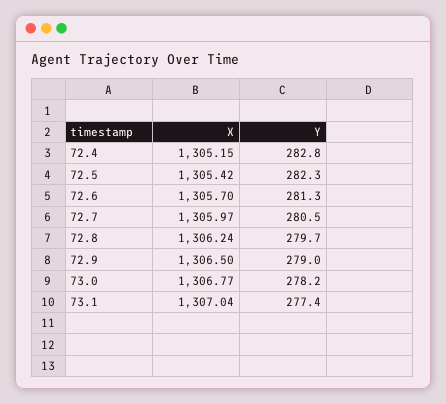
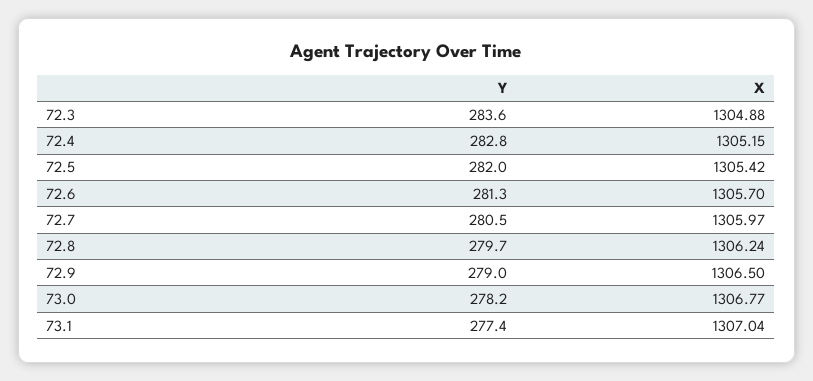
  {
    "X": {
      "72.4": 1305.15,
      "72.5": 1305.42,
      "72.6": 1305.7,
      "72.7": 1305.97,
      "72.8": 1306.24,
      "72.9": 1306.5,
      "73.0": 1306.77,
-     "73.1": 1307.04
+     "73.1": 1307.04,
+     "72.3": 1304.88
    },
    "Y": {
      "72.4": 282.8,
-     "72.5": 282.3,
+     "72.5": 282,
      "72.6": 281.3,
      "72.7": 280.5,
      "72.8": 279.7,
      "72.9": 279,
      "73.0": 278.2,
-     "73.1": 277.4
+     "73.1": 277.4,
+     "72.3": 283.6
    }
  }

